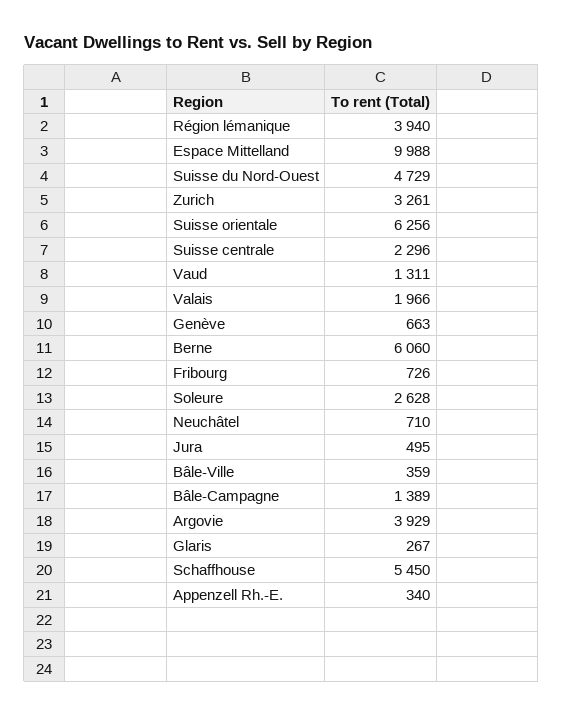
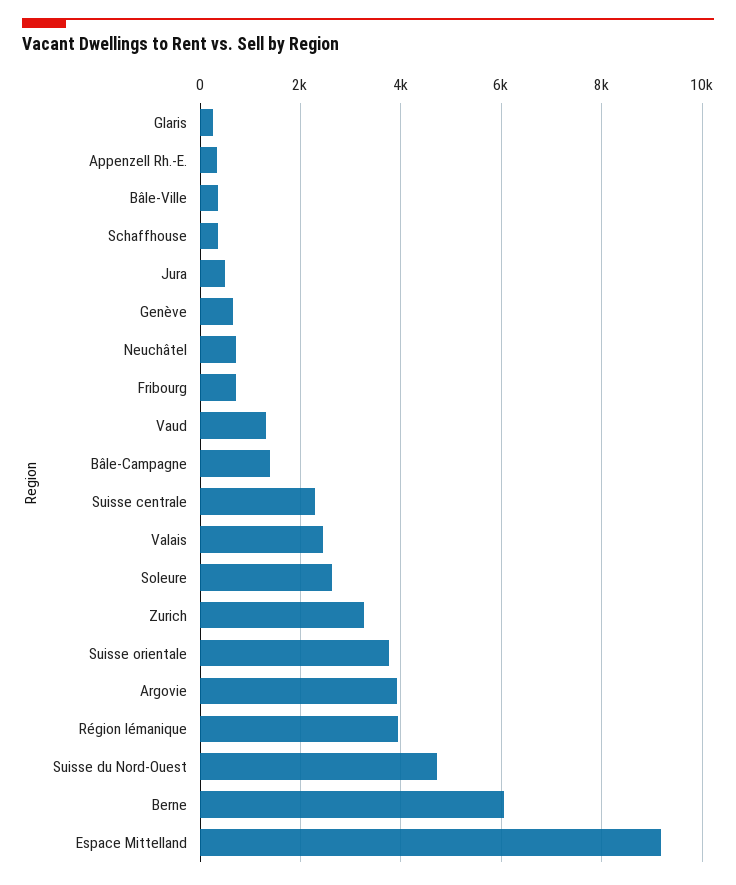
  {
    "Région lémanique": 3940,
-   "Espace Mittelland": 9988,
+   "Espace Mittelland": 9200,
    "Suisse du Nord-Ouest": 4729,
    "Zurich": 3261,
-   "Suisse orientale": 6256,
+   "Suisse orientale": 3800,
    "Suisse centrale": 2296,
    "Vaud": 1311,
-   "Valais": 1966,
+   "Valais": 2400,
    "Genève": 663,
    "Berne": 6060,
    "Fribourg": 726,
    "Soleure": 2628,
    "Neuchâtel": 710,
    "Jura": 495,
    "Bâle-Ville": 359,
    "Bâle-Campagne": 1389,
    "Argovie": 3929,
    "Glaris": 267,
-   "Schaffhouse": 5450,
+   "Schaffhouse": 400,
    "Appenzell Rh.-E.": 340
  }

